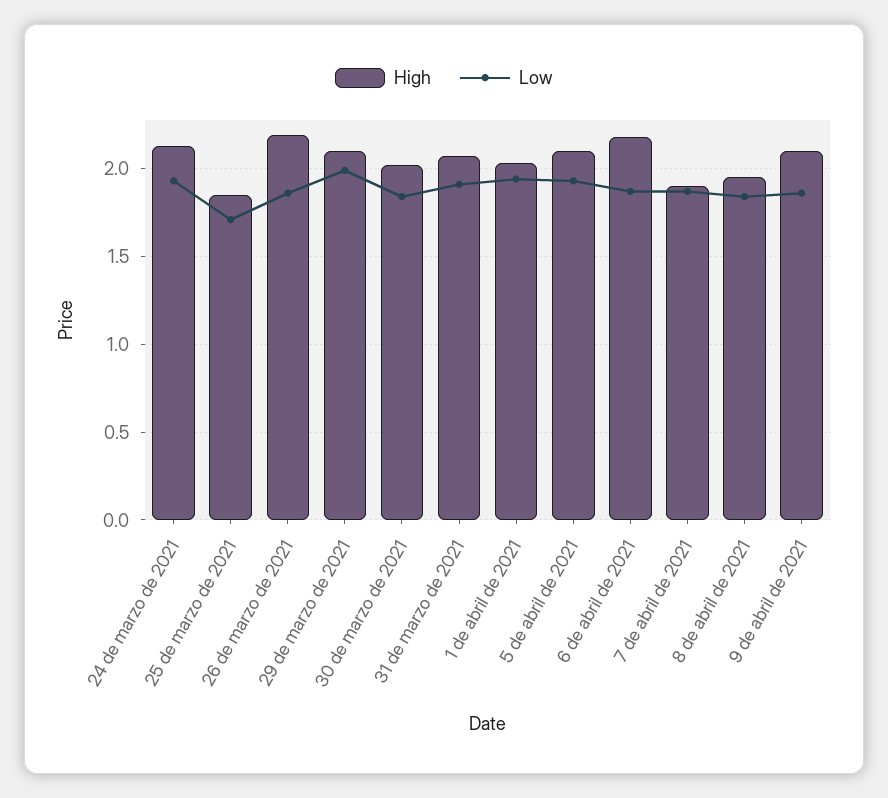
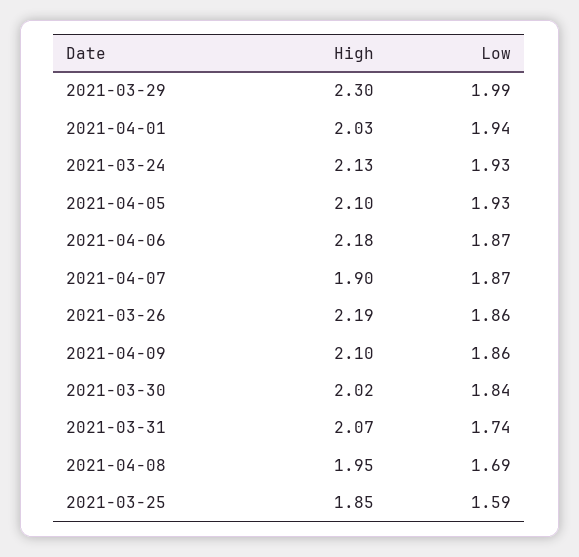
  {
    "High": {
      "24 de marzo de 2021": 2.13,
      "25 de marzo de 2021": 1.85,
      "26 de marzo de 2021": 2.19,
-     "29 de marzo de 2021": 2.1,
+     "29 de marzo de 2021": 2.3,
      "30 de marzo de 2021": 2.02,
      "31 de marzo de 2021": 2.07,
      "1 de abril de 2021": 2.03,
      "5 de abril de 2021": 2.1,
      "6 de abril de 2021": 2.18,
      "7 de abril de 2021": 1.9,
      "8 de abril de 2021": 1.95,
      "9 de abril de 2021": 2.1
    },
    "Low": {
      "24 de marzo de 2021": 1.93,
-     "25 de marzo de 2021": 1.7,
+     "25 de marzo de 2021": 1.59,
      "26 de marzo de 2021": 1.86,
      "29 de marzo de 2021": 1.99,
      "30 de marzo de 2021": 1.84,
-     "31 de marzo de 2021": 1.9,
+     "31 de marzo de 2021": 1.74,
      "1 de abril de 2021": 1.94,
      "5 de abril de 2021": 1.93,
      "6 de abril de 2021": 1.87,
      "7 de abril de 2021": 1.87,
-     "8 de abril de 2021": 1.85,
+     "8 de abril de 2021": 1.69,
      "9 de abril de 2021": 1.86
    }
  }

